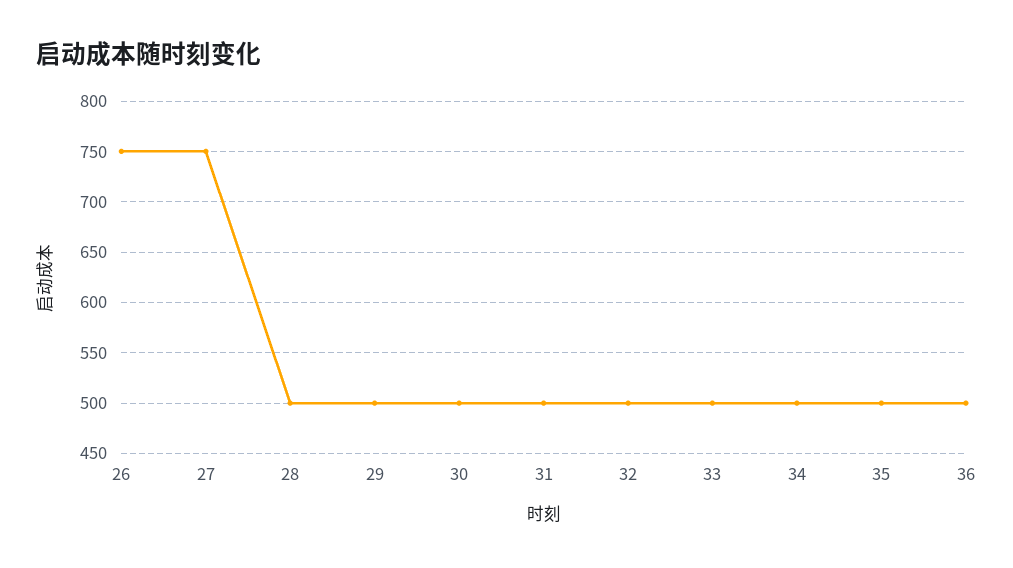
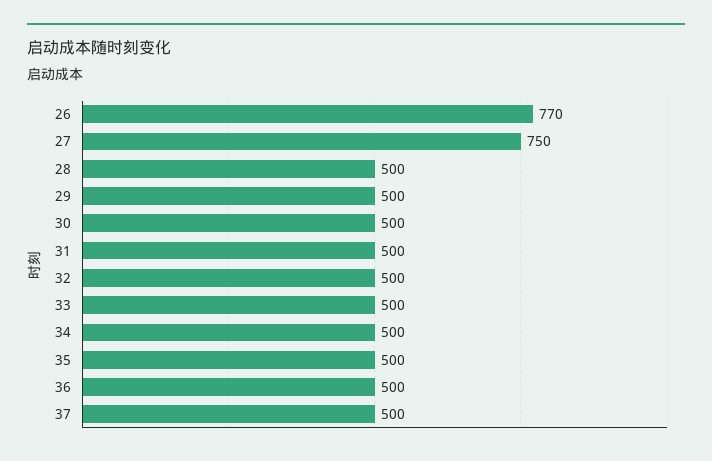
  {
-   "26": 750,
+   "26": 770,
    "27": 750,
    "28": 500,
    "29": 500,
    "30": 500,
    "31": 500,
    "32": 500,
    "33": 500,
    "34": 500,
    "35": 500,
-   "36": 500
+   "36": 500,
+   "37": 500
  }

